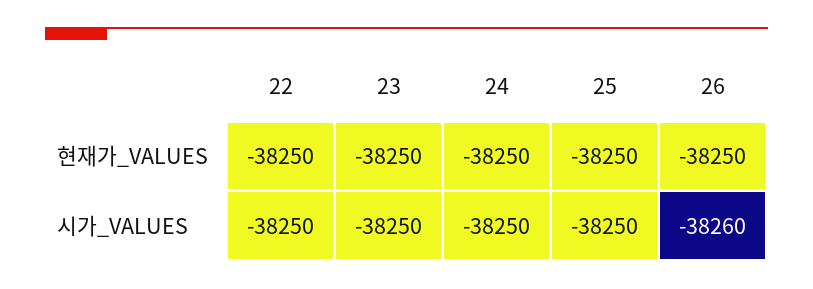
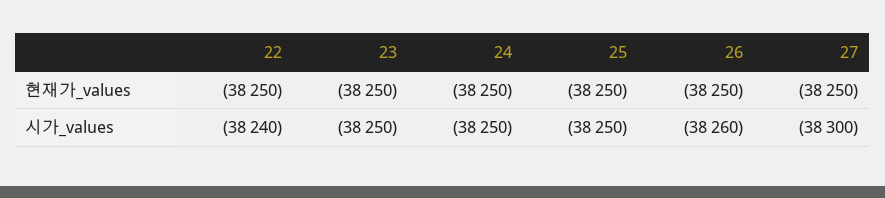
  {
    "22": {
      "현재가_VALUES": -38250,
-     "시가_VALUES": -38250
+     "시가_VALUES": -38240
    },
    "23": {
      "현재가_VALUES": -38250,
      "시가_VALUES": -38250
    },
    "24": {
      "현재가_VALUES": -38250,
      "시가_VALUES": -38250
    },
    "25": {
      "현재가_VALUES": -38250,
      "시가_VALUES": -38250
    },
    "26": {
      "현재가_VALUES": -38250,
      "시가_VALUES": -38260
-   }
+   },
+   "27": {
+     "현재가_VALUES": -38250,
+     "시가_VALUES": -38300
+   }
  }

